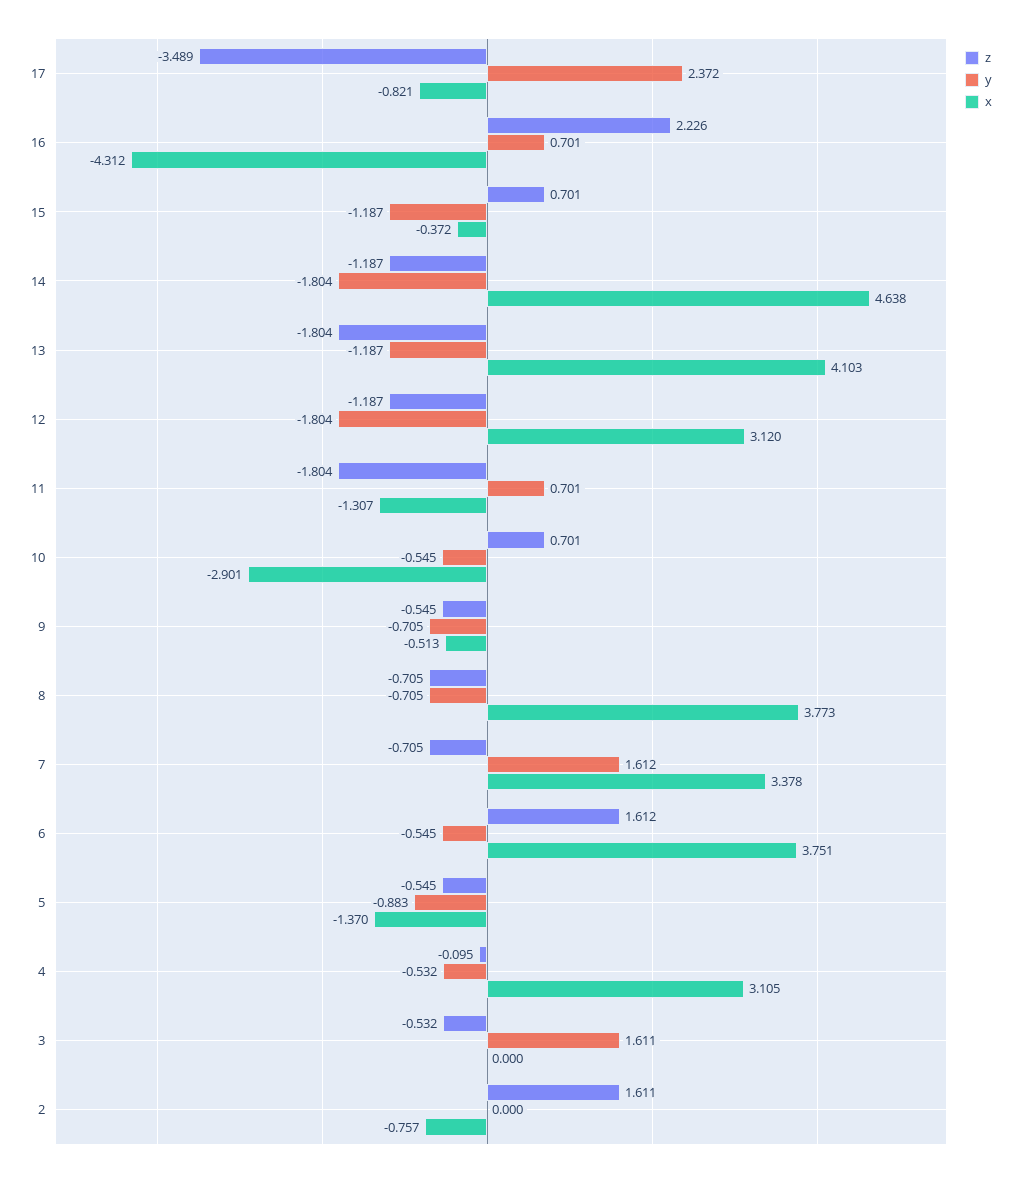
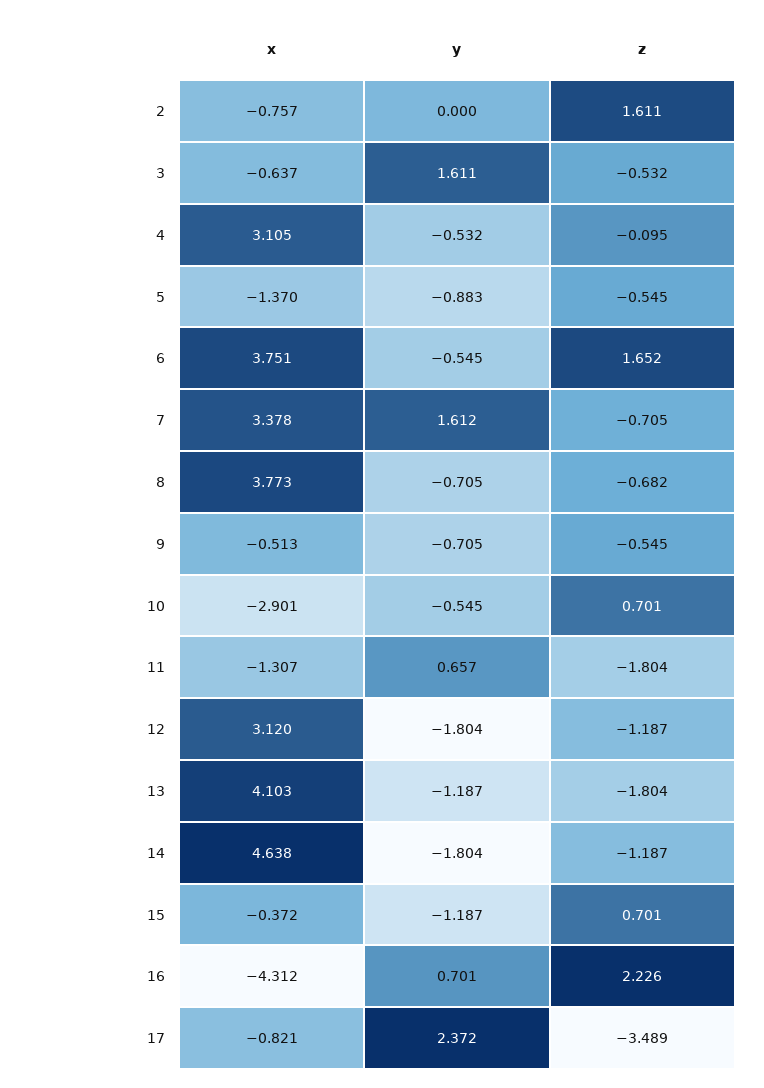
  {
    "z": {
      "17": -3.489,
      "16": 2.226,
      "15": 0.701,
      "14": -1.187,
      "13": -1.804,
      "12": -1.187,
      "11": -1.804,
      "10": 0.701,
      "9": -0.545,
-     "8": -0.705,
+     "8": -0.682,
      "7": -0.705,
-     "6": 1.612,
+     "6": 1.652,
      "5": -0.545,
      "4": -0.095,
      "3": -0.532,
      "2": 1.611
    },
    "y": {
      "17": 2.372,
      "16": 0.701,
      "15": -1.187,
      "14": -1.804,
      "13": -1.187,
      "12": -1.804,
-     "11": 0.701,
+     "11": 0.657,
      "10": -0.545,
      "9": -0.705,
      "8": -0.705,
      "7": 1.612,
      "6": -0.545,
      "5": -0.883,
      "4": -0.532,
      "3": 1.611,
      "2": 0
    },
    "x": {
      "17": -0.821,
      "16": -4.312,
      "15": -0.372,
      "14": 4.638,
      "13": 4.103,
      "12": 3.12,
      "11": -1.307,
      "10": -2.901,
      "9": -0.513,
      "8": 3.773,
      "7": 3.378,
      "6": 3.751,
      "5": -1.37,
      "4": 3.105,
-     "3": 0,
+     "3": -0.637,
      "2": -0.757
    }
  }

